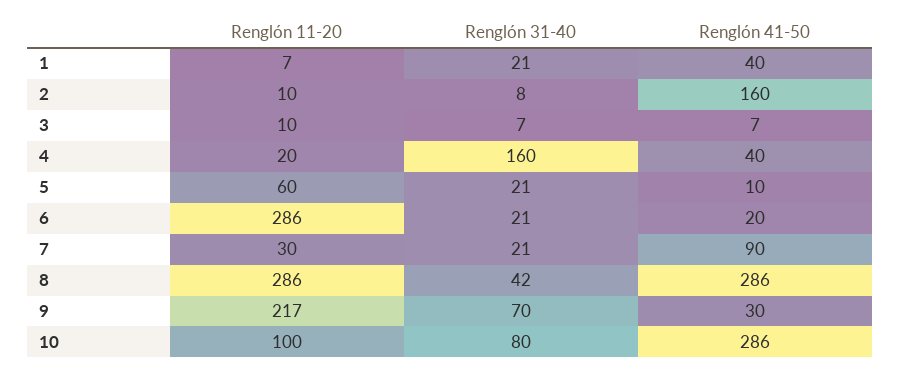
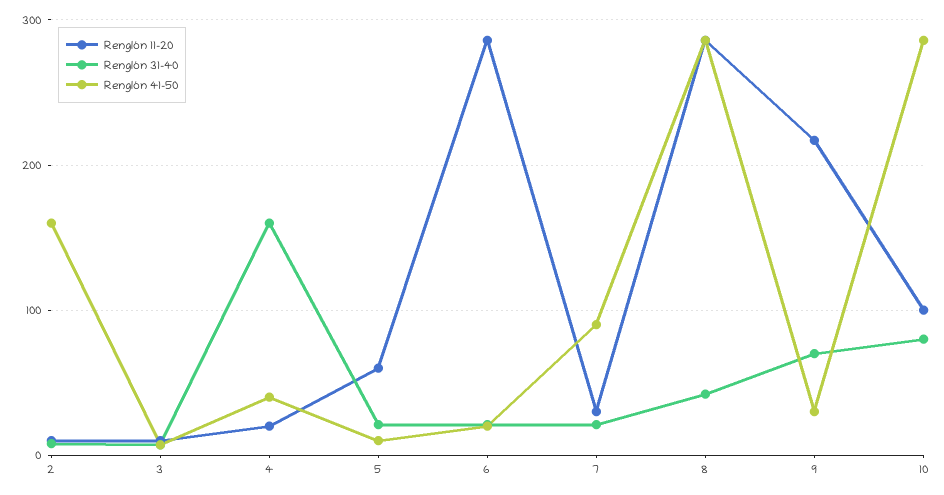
  {
    "Renglón 11-20": {
-     "1": 7,
      "2": 10,
      "3": 10,
      "4": 20,
      "5": 60,
      "6": 286,
      "7": 30,
      "8": 286,
      "9": 217,
      "10": 100
    },
    "Renglón 31-40": {
-     "1": 21,
      "2": 8,
      "3": 7,
      "4": 160,
      "5": 21,
      "6": 21,
      "7": 21,
      "8": 42,
      "9": 70,
      "10": 80
    },
    "Renglón 41-50": {
-     "1": 40,
      "2": 160,
      "3": 7,
      "4": 40,
      "5": 10,
      "6": 20,
      "7": 90,
      "8": 286,
      "9": 30,
      "10": 286
    }
  }

